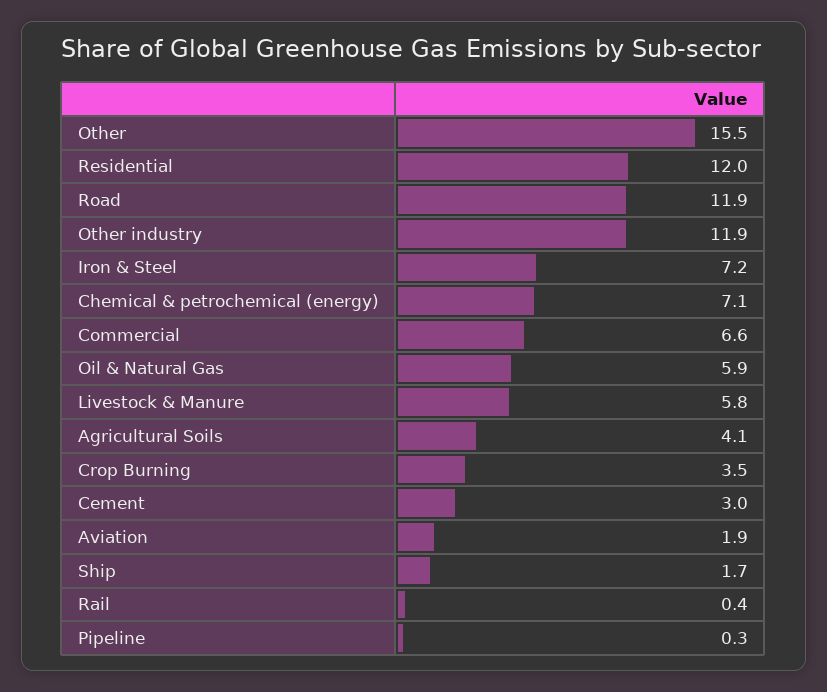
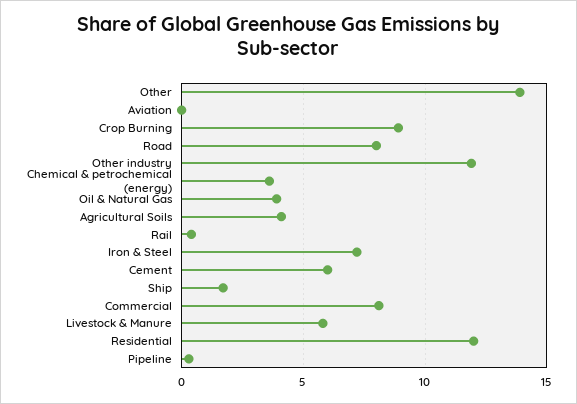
  {
-   "Other": 15.5,
+   "Other": 14,
    "Residential": 12,
-   "Road": 11.9,
+   "Road": 8,
    "Other industry": 11.9,
    "Iron & Steel": 7.2,
-   "Chemical & petrochemical (energy)": 7.1,
+   "Chemical & petrochemical (energy)": 3.5,
-   "Commercial": 6.6,
+   "Commercial": 8,
-   "Oil & Natural Gas": 5.9,
+   "Oil & Natural Gas": 4,
    "Livestock & Manure": 5.8,
    "Agricultural Soils": 4.1,
-   "Crop Burning": 3.5,
+   "Crop Burning": 9,
-   "Cement": 3,
+   "Cement": 6,
-   "Aviation": 1.9,
+   "Aviation": 0,
    "Ship": 1.7,
    "Rail": 0.4,
    "Pipeline": 0.3
  }

